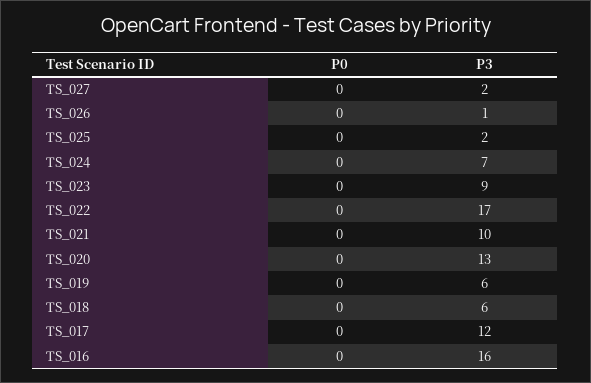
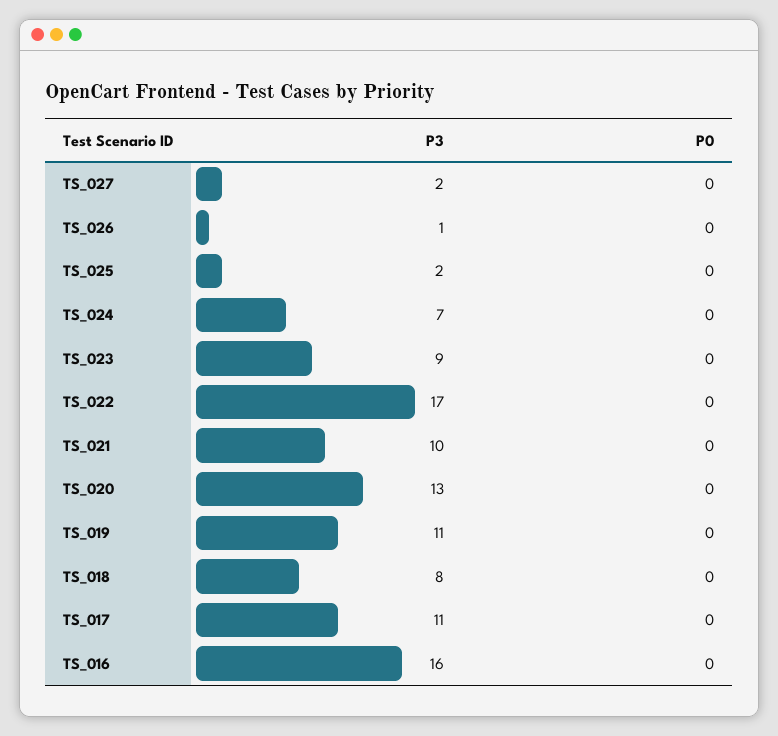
  {
    "P0": {
      "TS_027": 0,
      "TS_026": 0,
      "TS_025": 0,
      "TS_024": 0,
      "TS_023": 0,
      "TS_022": 0,
      "TS_021": 0,
      "TS_020": 0,
      "TS_019": 0,
      "TS_018": 0,
      "TS_017": 0,
      "TS_016": 0
    },
    "P3": {
      "TS_027": 2,
      "TS_026": 1,
      "TS_025": 2,
      "TS_024": 7,
      "TS_023": 9,
      "TS_022": 17,
      "TS_021": 10,
      "TS_020": 13,
-     "TS_019": 6,
+     "TS_019": 11,
-     "TS_018": 6,
+     "TS_018": 8,
-     "TS_017": 12,
+     "TS_017": 11,
      "TS_016": 16
    }
  }

